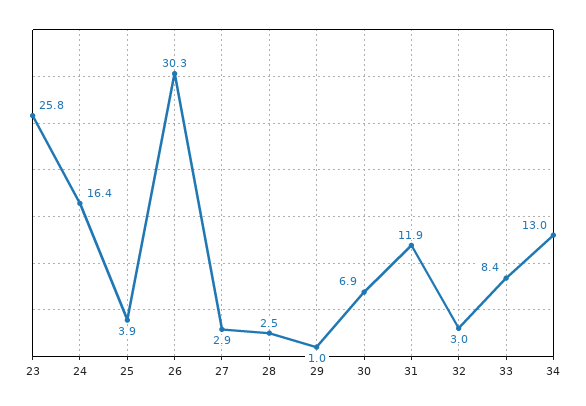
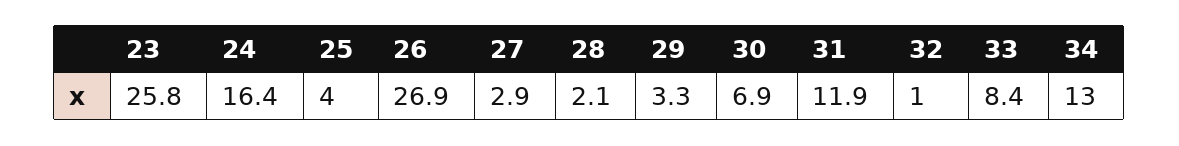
  {
    "23": 25.8,
    "24": 16.4,
-   "25": 3.9,
+   "25": 4,
-   "26": 30.3,
+   "26": 26.9,
    "27": 2.9,
-   "28": 2.5,
+   "28": 2.1,
-   "29": 1,
+   "29": 3.3,
    "30": 6.9,
    "31": 11.9,
-   "32": 3,
+   "32": 1,
    "33": 8.4,
    "34": 13
  }

